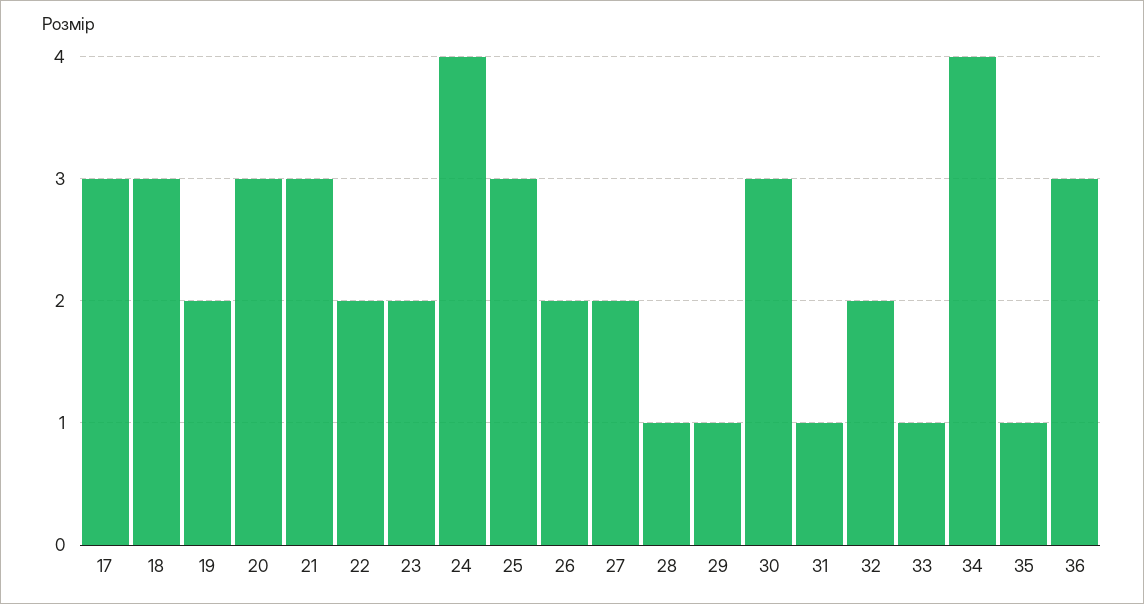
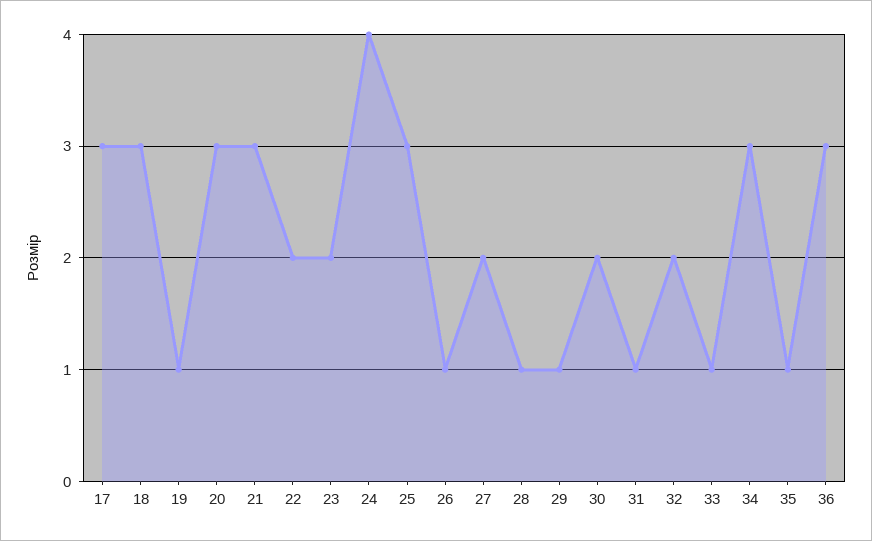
  {
    "17": 3,
    "18": 3,
-   "19": 2,
+   "19": 1,
    "20": 3,
    "21": 3,
    "22": 2,
    "23": 2,
    "24": 4,
    "25": 3,
-   "26": 2,
+   "26": 1,
    "27": 2,
    "28": 1,
    "29": 1,
-   "30": 3,
+   "30": 2,
    "31": 1,
    "32": 2,
    "33": 1,
-   "34": 4,
+   "34": 3,
    "35": 1,
    "36": 3
  }

